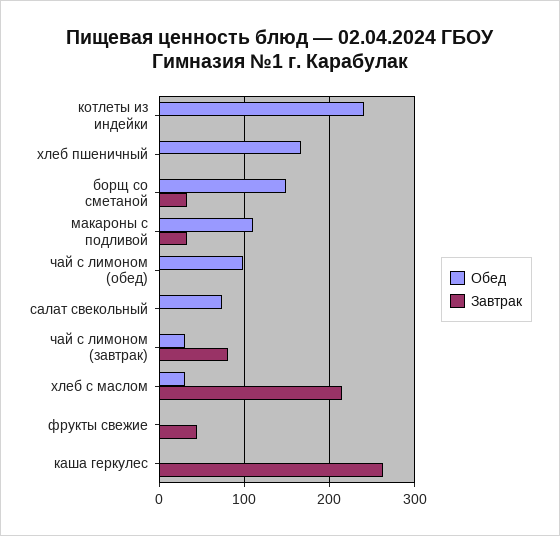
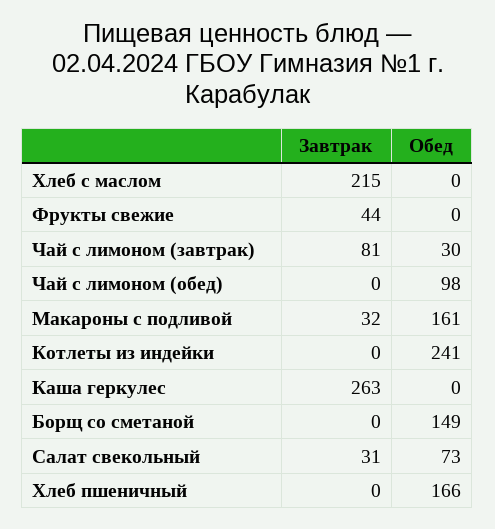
  {
    "Обед": {
      "котлеты из индейки": 241,
      "хлеб пшеничный": 166,
      "борщ со сметаной": 149,
-     "макароны с подливой": 110,
+     "макароны с подливой": 161,
      "чай с лимоном (обед)": 98,
      "салат свекольный": 73,
      "чай с лимоном (завтрак)": 30,
-     "хлеб с маслом": 30,
+     "хлеб с маслом": 0,
      "фрукты свежие": 0,
      "каша геркулес": 0
    },
    "Завтрак": {
      "котлеты из индейки": 0,
      "хлеб пшеничный": 0,
-     "борщ со сметаной": 30,
+     "борщ со сметаной": 0,
      "макароны с подливой": 32,
      "чай с лимоном (обед)": 0,
-     "салат свекольный": 0,
+     "салат свекольный": 31,
      "чай с лимоном (завтрак)": 81,
      "хлеб с маслом": 215,
      "фрукты свежие": 44,
      "каша геркулес": 263
    }
  }

